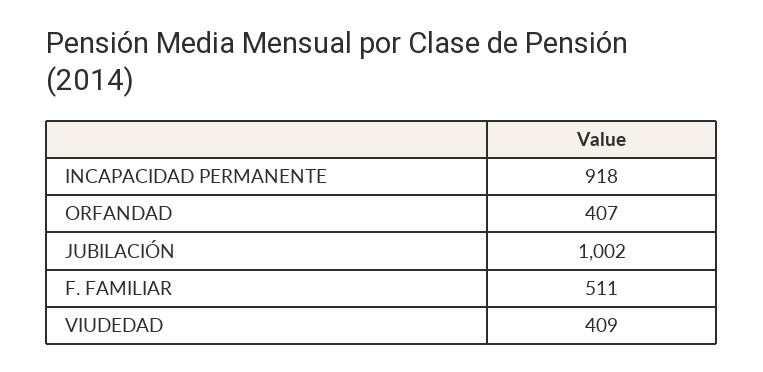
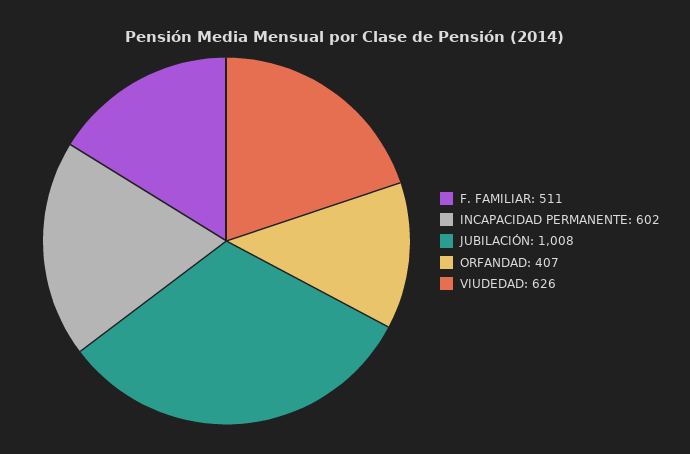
  {
-   "INCAPACIDAD PERMANENTE": 918,
+   "INCAPACIDAD PERMANENTE": 602,
    "ORFANDAD": 407,
-   "JUBILACIÓN": 1002,
+   "JUBILACIÓN": 1008,
    "F. FAMILIAR": 511,
-   "VIUDEDAD": 409
+   "VIUDEDAD": 626
  }

